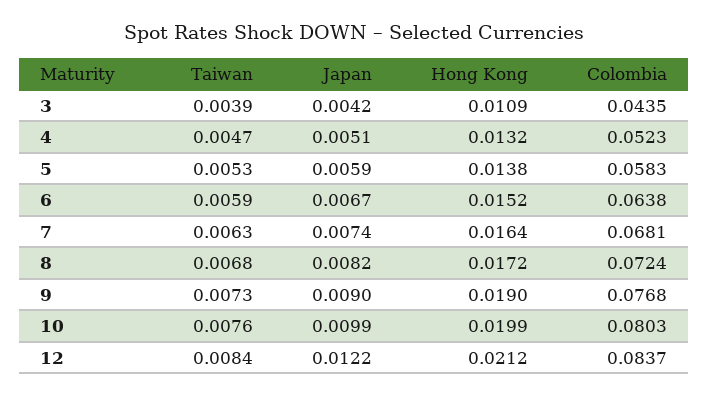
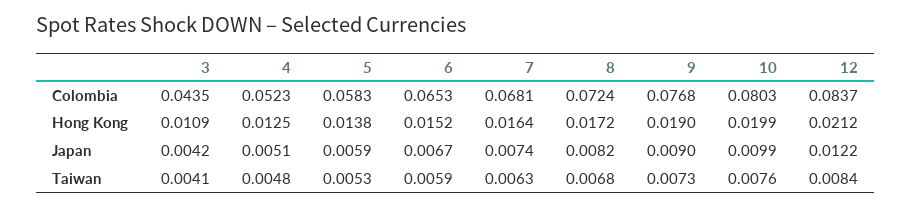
  {
    "Taiwan": {
-     "3": 0.0039,
+     "3": 0.0041,
-     "4": 0.0047,
+     "4": 0.0048,
      "5": 0.0053,
      "6": 0.0059,
      "7": 0.0063,
      "8": 0.0068,
      "9": 0.0073,
      "10": 0.0076,
      "12": 0.0084
    },
    "Japan": {
      "3": 0.0042,
      "4": 0.0051,
      "5": 0.0059,
      "6": 0.0067,
      "7": 0.0074,
      "8": 0.0082,
      "9": 0.009,
      "10": 0.0099,
      "12": 0.0122
    },
    "Hong Kong": {
      "3": 0.0109,
-     "4": 0.0132,
+     "4": 0.0125,
      "5": 0.0138,
      "6": 0.0152,
      "7": 0.0164,
      "8": 0.0172,
      "9": 0.019,
      "10": 0.0199,
      "12": 0.0212
    },
    "Colombia": {
      "3": 0.0435,
      "4": 0.0523,
      "5": 0.0583,
-     "6": 0.0638,
+     "6": 0.0653,
      "7": 0.0681,
      "8": 0.0724,
      "9": 0.0768,
      "10": 0.0803,
      "12": 0.0837
    }
  }

